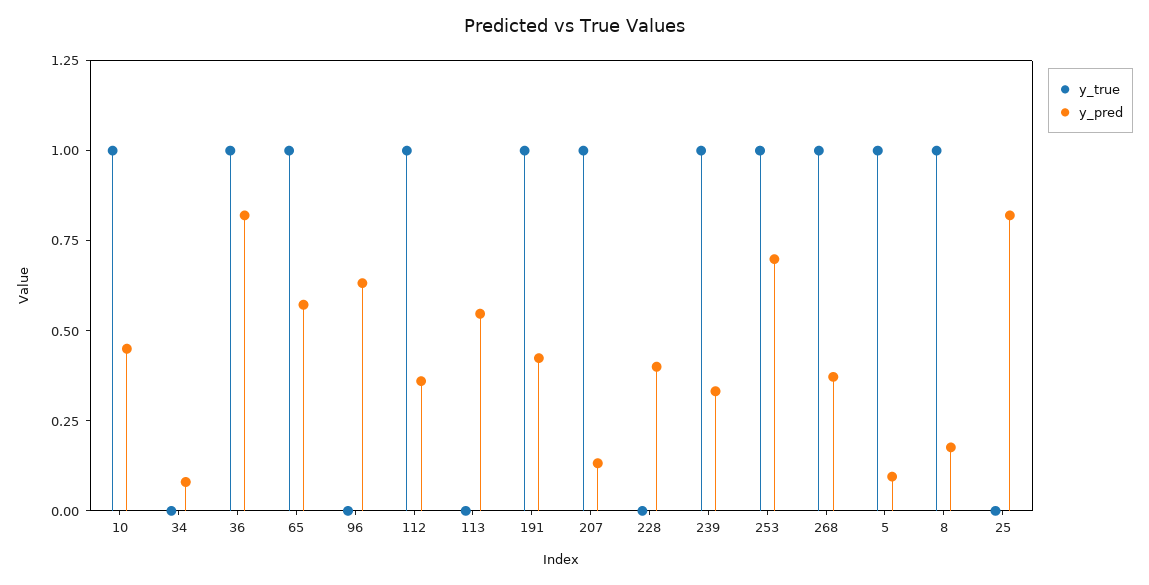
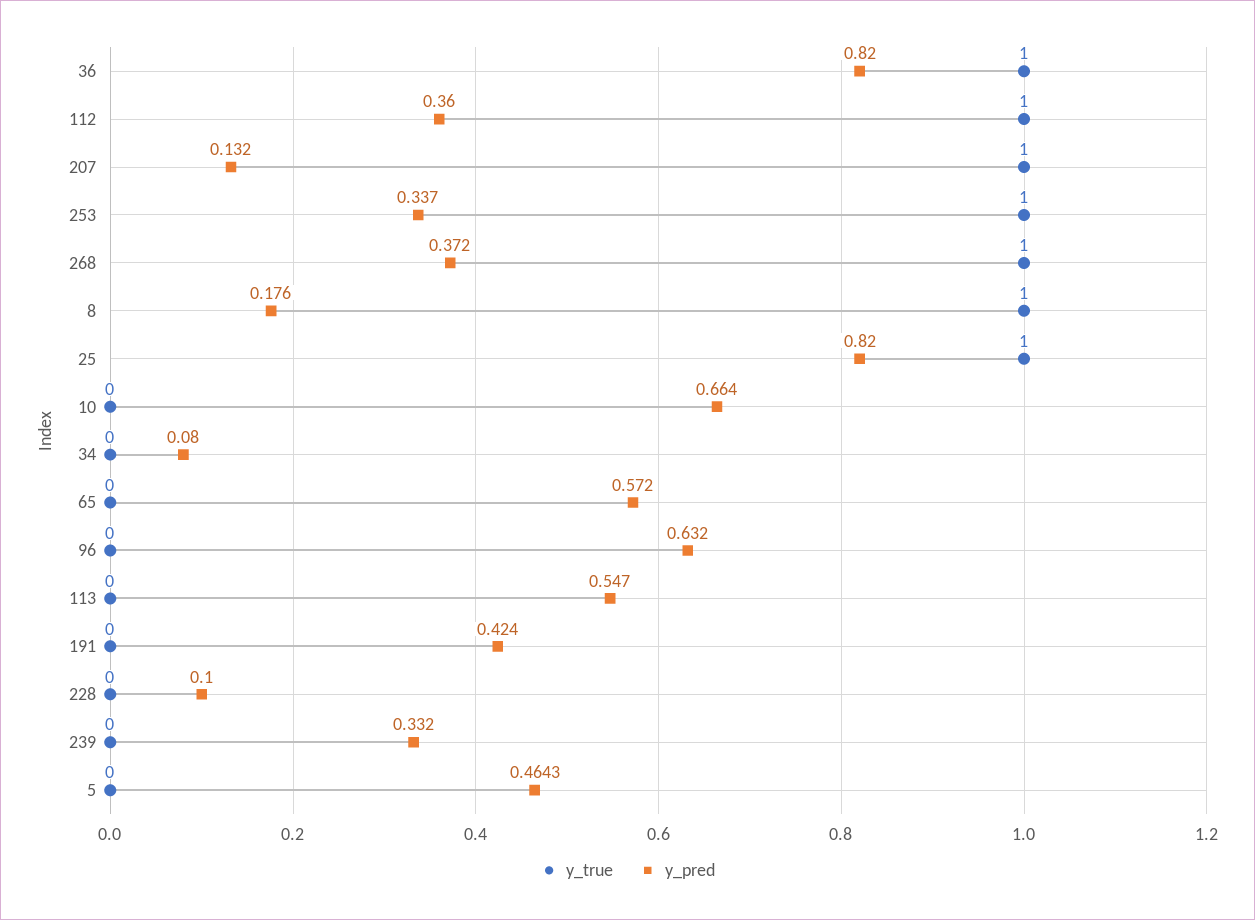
  {
    "y_true": {
-     "10": 1,
+     "10": 0,
      "34": 0,
      "36": 1,
-     "65": 1,
+     "65": 0,
      "96": 0,
      "112": 1,
      "113": 0,
-     "191": 1,
+     "191": 0,
      "207": 1,
      "228": 0,
-     "239": 1,
+     "239": 0,
      "253": 1,
      "268": 1,
-     "5": 1,
+     "5": 0,
      "8": 1,
-     "25": 0
+     "25": 1
    },
    "y_pred": {
-     "10": 0.45,
+     "10": 0.664,
      "34": 0.08,
      "36": 0.82,
      "65": 0.572,
      "96": 0.632,
      "112": 0.36,
      "113": 0.547,
      "191": 0.424,
      "207": 0.132,
-     "228": 0.4,
+     "228": 0.1,
      "239": 0.332,
-     "253": 0.7,
+     "253": 0.337,
      "268": 0.372,
-     "5": 0.1,
+     "5": 0.4643,
      "8": 0.176,
      "25": 0.82
    }
  }

